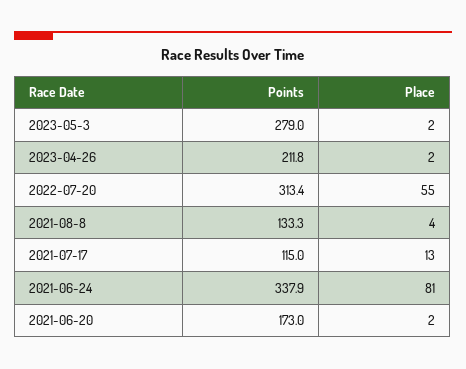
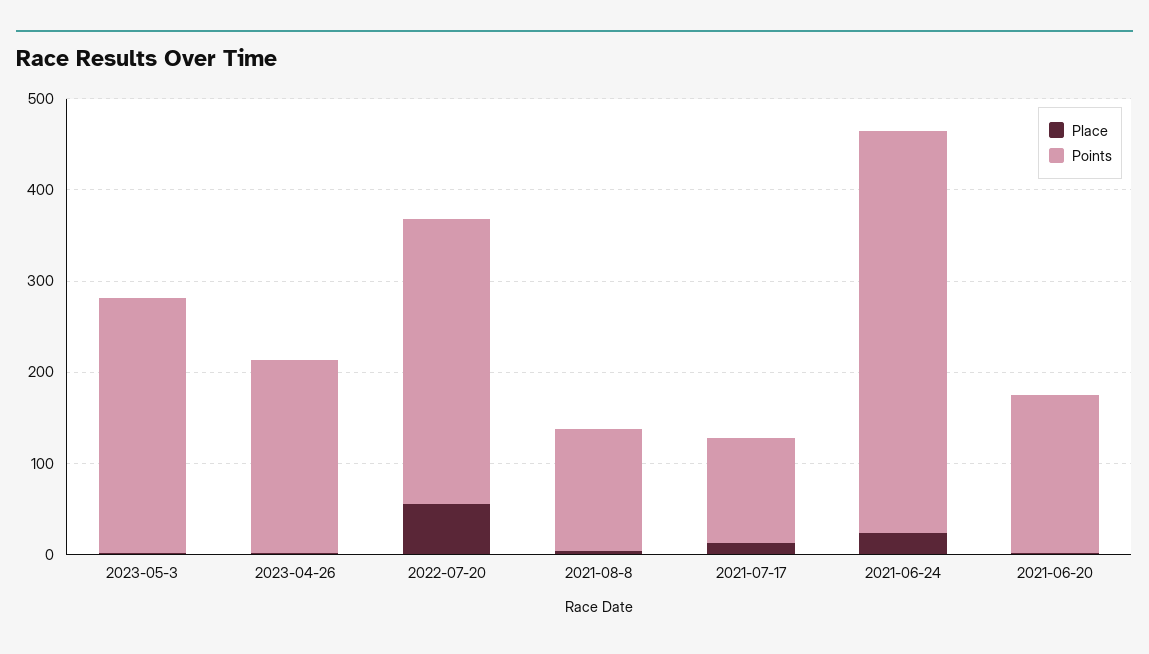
  {
    "Points": {
      "2023-05-3": 279,
      "2023-04-26": 211.8,
      "2022-07-20": 313.4,
      "2021-08-8": 133.3,
      "2021-07-17": 115,
-     "2021-06-24": 337.9,
+     "2021-06-24": 440,
      "2021-06-20": 173
    },
    "Place": {
      "2023-05-3": 2,
      "2023-04-26": 2,
      "2022-07-20": 55,
      "2021-08-8": 4,
      "2021-07-17": 13,
-     "2021-06-24": 81,
+     "2021-06-24": 20,
      "2021-06-20": 2
    }
  }

